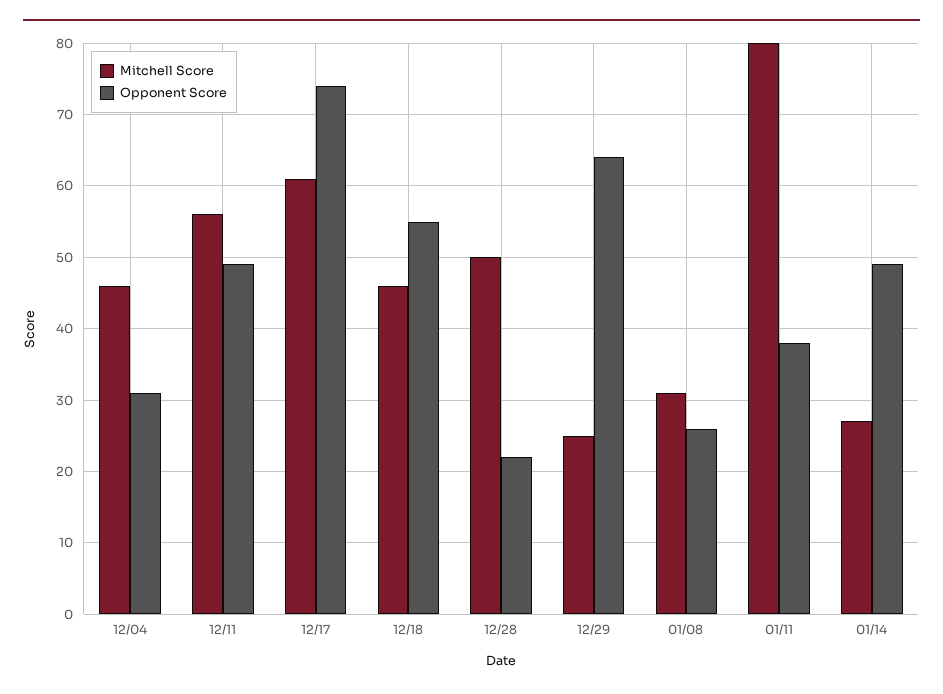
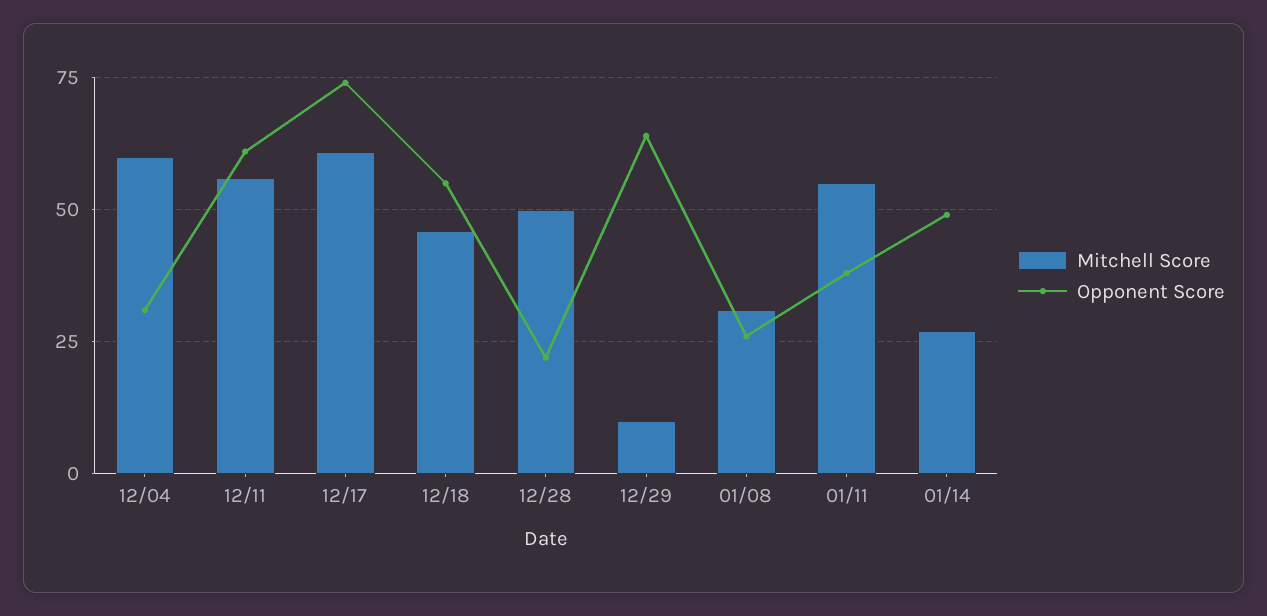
  {
    "Mitchell Score": {
-     "12/04": 46,
+     "12/04": 60,
      "12/11": 56,
      "12/17": 61,
      "12/18": 46,
      "12/28": 50,
-     "12/29": 25,
+     "12/29": 10,
      "01/08": 31,
-     "01/11": 80,
+     "01/11": 55,
      "01/14": 27
    },
    "Opponent Score": {
      "12/04": 31,
-     "12/11": 49,
+     "12/11": 60,
      "12/17": 74,
      "12/18": 55,
      "12/28": 22,
      "12/29": 64,
      "01/08": 26,
      "01/11": 38,
      "01/14": 49
    }
  }

